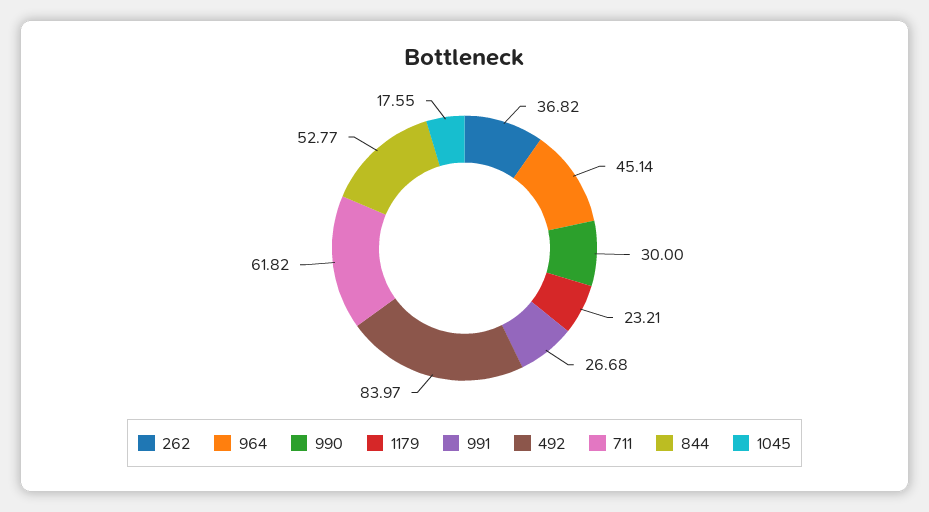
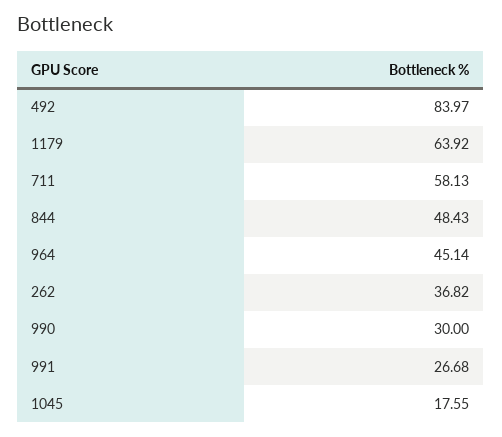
  {
    "262": 36.82,
    "964": 45.14,
    "990": 30,
-   "1179": 23.21,
+   "1179": 63.92,
    "991": 26.68,
    "492": 83.97,
-   "711": 61.82,
+   "711": 58.13,
-   "844": 52.77,
+   "844": 48.43,
    "1045": 17.55
  }

